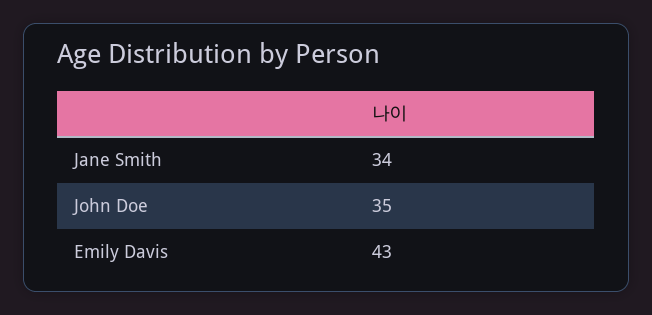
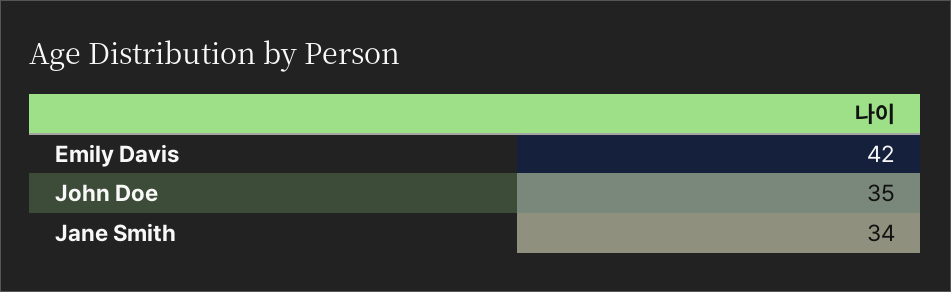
  {
    "Jane Smith": 34,
    "John Doe": 35,
-   "Emily Davis": 43
+   "Emily Davis": 42
  }

